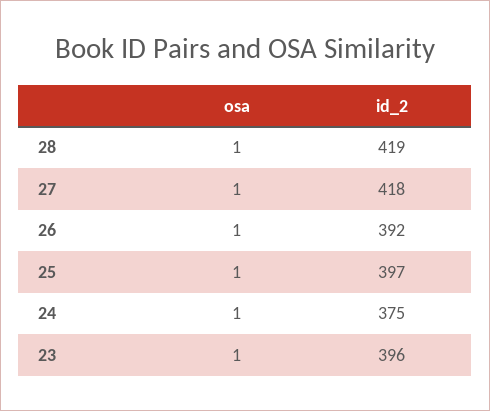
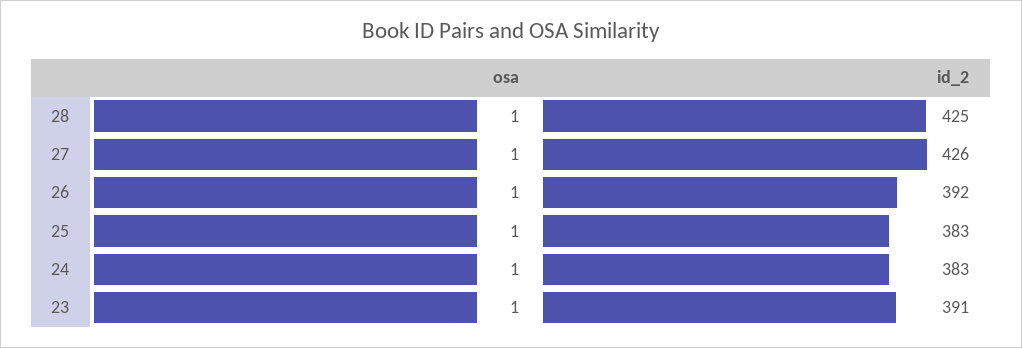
  {
    "osa": {
      "28": 1,
      "27": 1,
      "26": 1,
      "25": 1,
      "24": 1,
      "23": 1
    },
    "id_2": {
-     "28": 419,
+     "28": 425,
-     "27": 418,
+     "27": 426,
      "26": 392,
-     "25": 397,
+     "25": 383,
-     "24": 375,
+     "24": 383,
-     "23": 396
+     "23": 391
    }
  }

